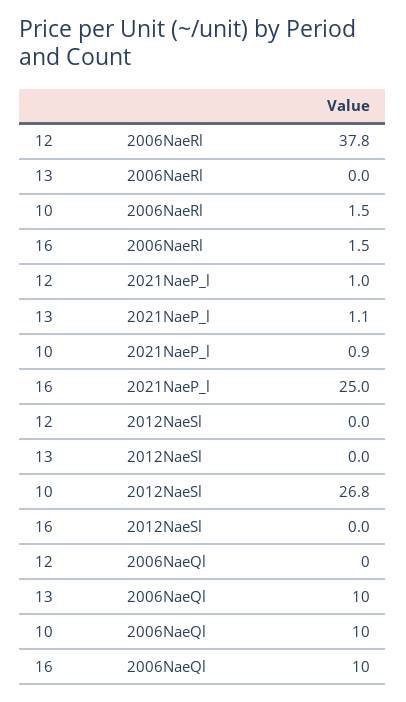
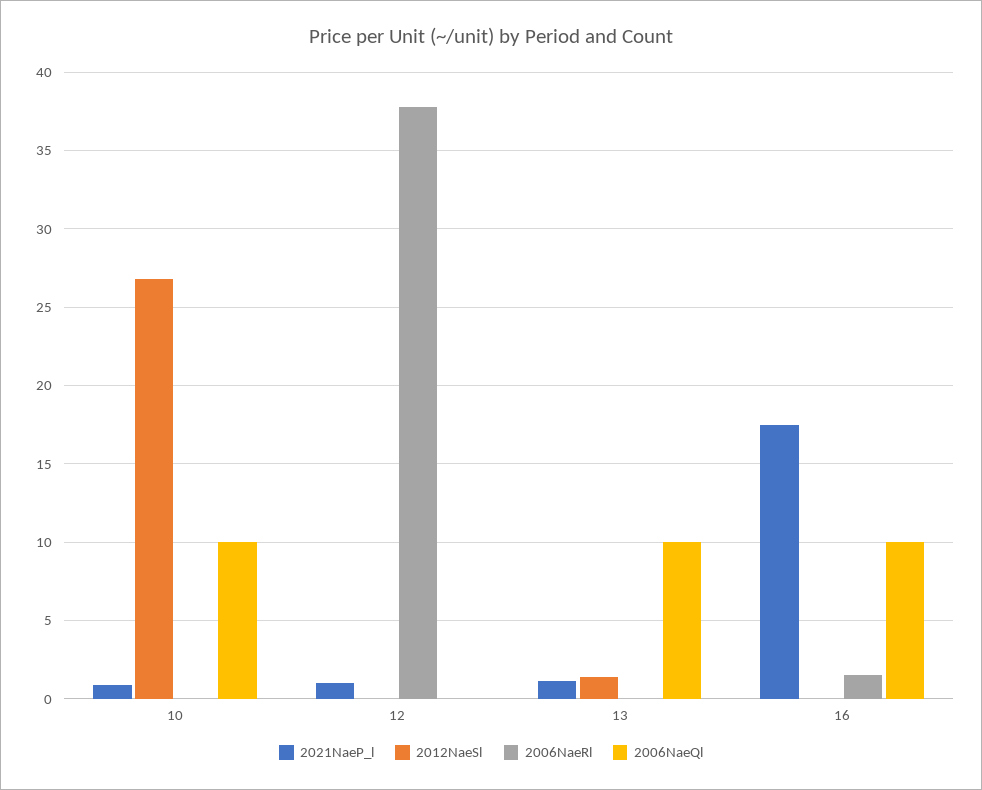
  {
    "2006NaeRl": {
      "12": 37.8,
      "13": 0,
-     "10": 1.5,
+     "10": 0,
      "16": 1.5
    },
    "2021NaeP_l": {
      "12": 1,
      "13": 1.1,
      "10": 0.9,
-     "16": 25
+     "16": 17.5
    },
    "2012NaeSl": {
      "12": 0,
-     "13": 0,
+     "13": 1.5,
      "10": 26.8,
      "16": 0
    },
    "2006NaeQl": {
      "12": 0,
      "13": 10,
      "10": 10,
      "16": 10
    }
  }

